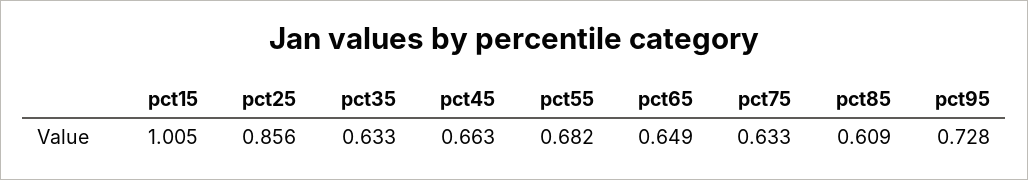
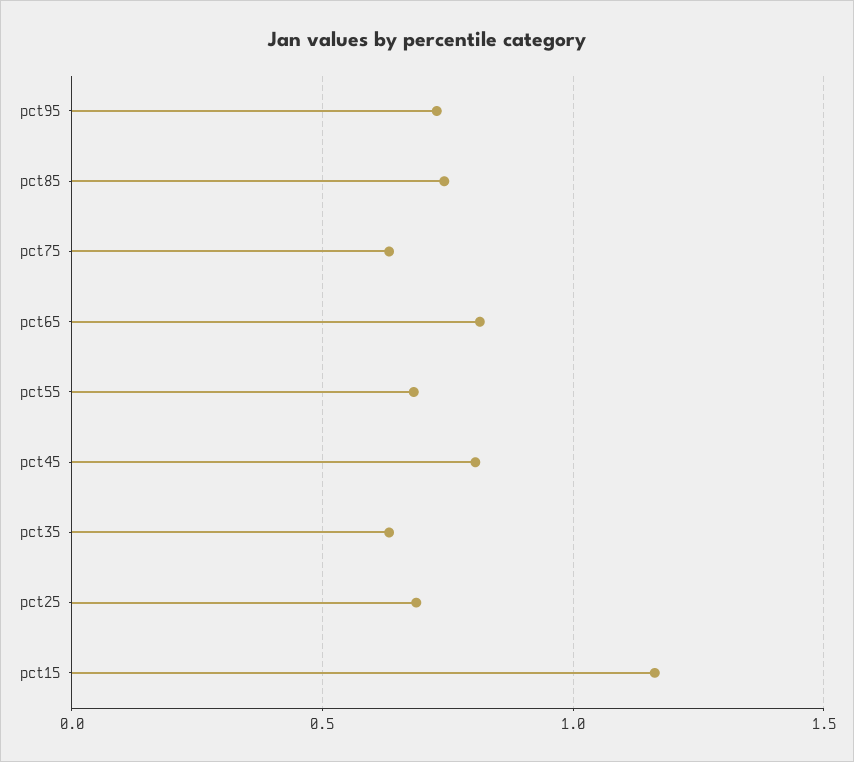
  {
-   "pct15": 1.005,
+   "pct15": 1.15,
-   "pct25": 0.856,
+   "pct25": 0.7,
    "pct35": 0.633,
-   "pct45": 0.663,
+   "pct45": 0.8,
    "pct55": 0.682,
-   "pct65": 0.649,
+   "pct65": 0.8,
    "pct75": 0.633,
-   "pct85": 0.609,
+   "pct85": 0.75,
    "pct95": 0.728
  }

